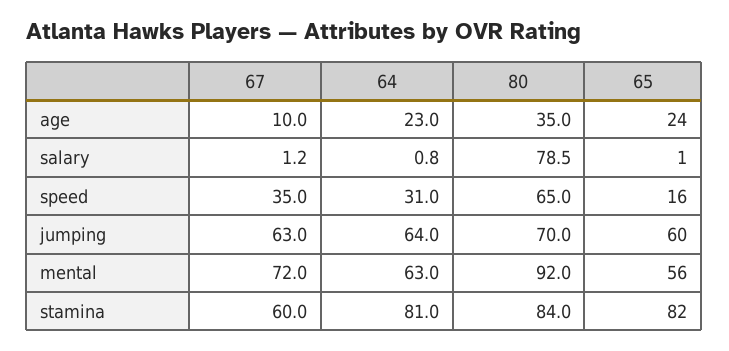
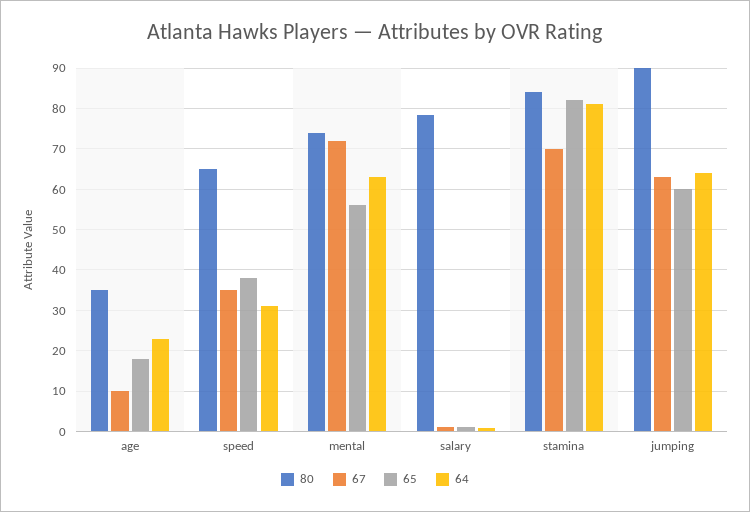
  {
    "67": {
      "age": 10,
      "salary": 1.2,
      "speed": 35,
      "jumping": 63,
      "mental": 72,
-     "stamina": 60
+     "stamina": 70
    },
    "64": {
      "age": 23,
      "salary": 0.8,
      "speed": 31,
      "jumping": 64,
      "mental": 63,
      "stamina": 81
    },
    "80": {
      "age": 35,
      "salary": 78.5,
      "speed": 65,
-     "jumping": 70,
+     "jumping": 90,
-     "mental": 92,
+     "mental": 74,
      "stamina": 84
    },
    "65": {
-     "age": 24,
+     "age": 18,
      "salary": 1,
-     "speed": 16,
+     "speed": 38,
      "jumping": 60,
      "mental": 56,
      "stamina": 82
    }
  }

